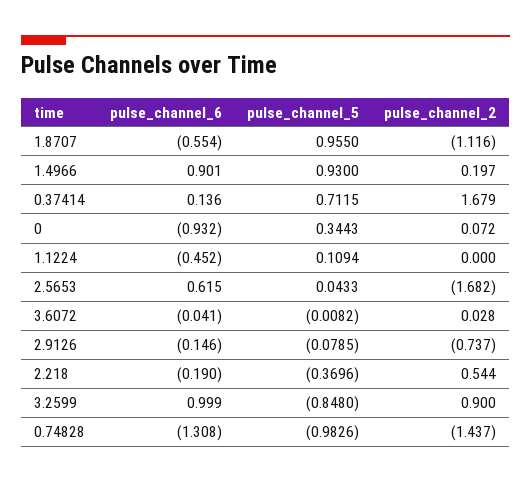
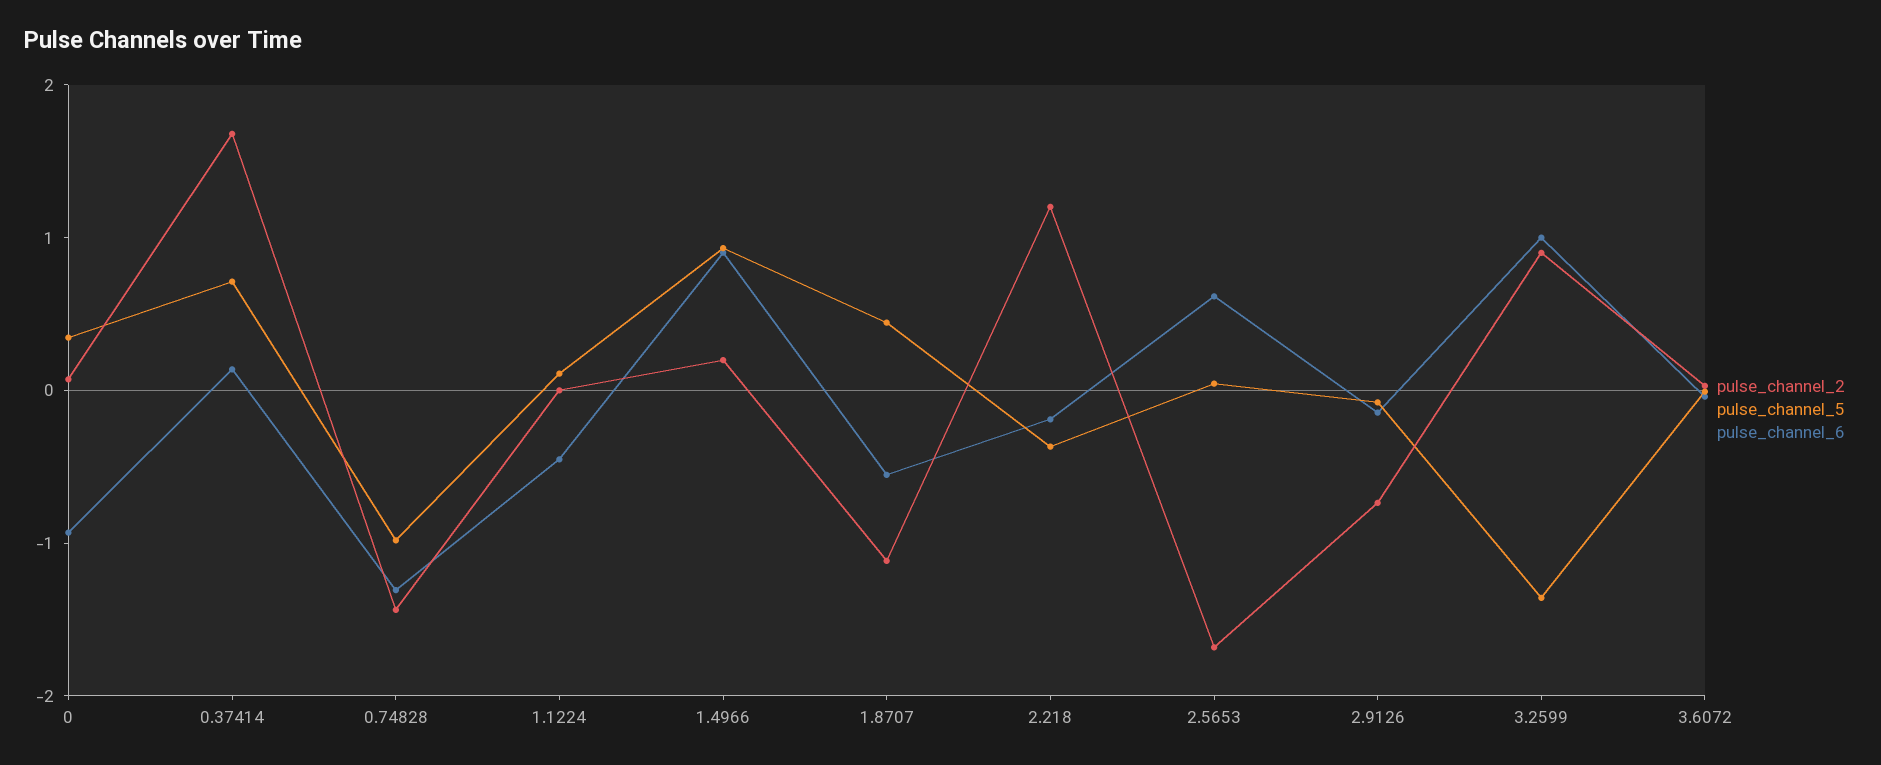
  {
    "pulse_channel_6": {
      "1.8707": -0.554,
      "1.4966": 0.901,
      "0.37414": 0.136,
      "0": -0.932,
      "1.1224": -0.452,
      "2.5653": 0.615,
      "3.6072": -0.041,
      "2.9126": -0.146,
      "2.218": -0.19,
      "3.2599": 0.999,
      "0.74828": -1.308
    },
    "pulse_channel_5": {
-     "1.8707": 0.955,
+     "1.8707": 0.4,
      "1.4966": 0.93,
      "0.37414": 0.7115,
      "0": 0.3443,
      "1.1224": 0.1094,
      "2.5653": 0.0433,
      "3.6072": -0.0082,
      "2.9126": -0.0785,
      "2.218": -0.3696,
-     "3.2599": -0.848,
+     "3.2599": -1.4,
      "0.74828": -0.9826
    },
    "pulse_channel_2": {
      "1.8707": -1.116,
      "1.4966": 0.197,
      "0.37414": 1.679,
      "0": 0.072,
      "1.1224": 0,
      "2.5653": -1.682,
      "3.6072": 0.028,
      "2.9126": -0.737,
-     "2.218": 0.544,
+     "2.218": 1.2,
      "3.2599": 0.9,
      "0.74828": -1.437
    }
  }

